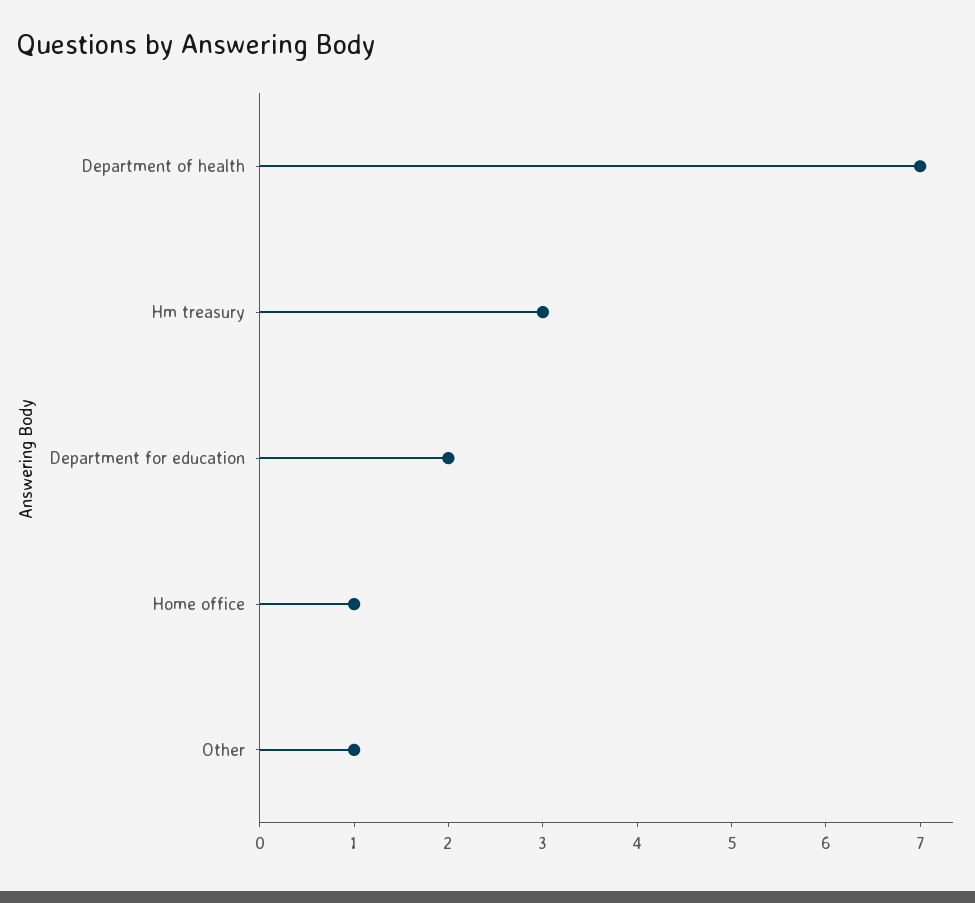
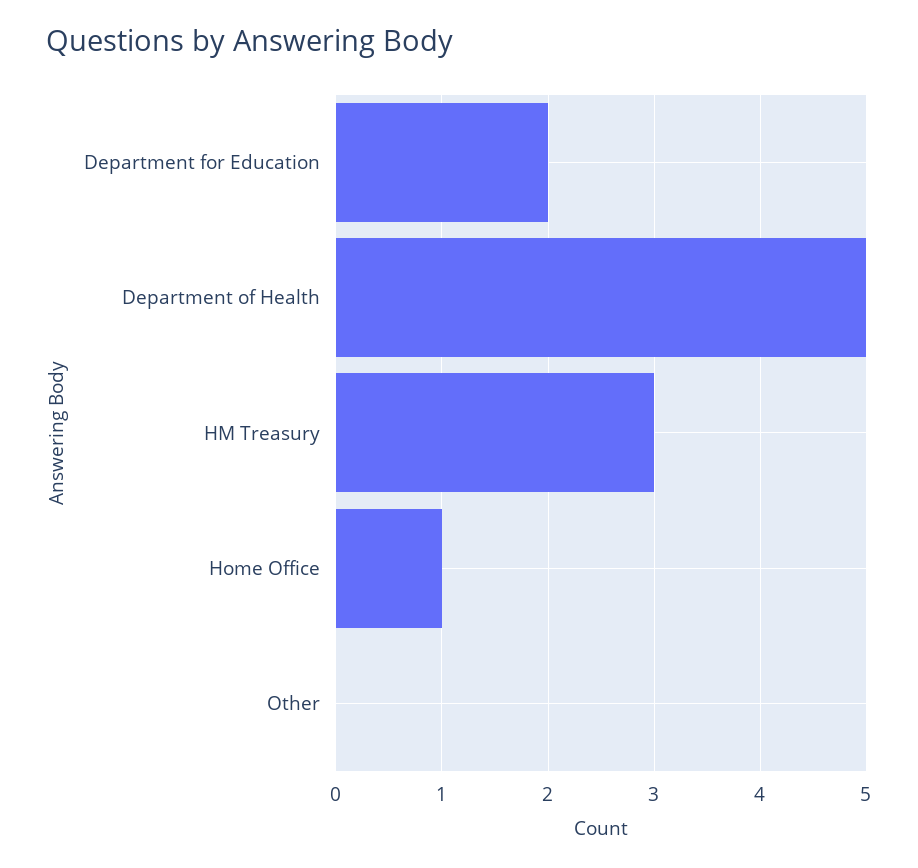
  {
-   "Department of health": 7,
+   "Department of health": 5,
    "Hm treasury": 3,
    "Department for education": 2,
    "Home office": 1,
-   "Other": 1
+   "Other": 0
  }

